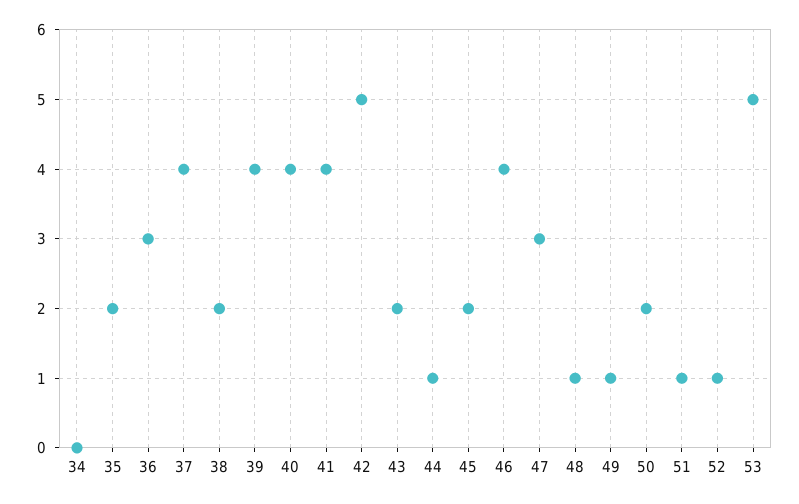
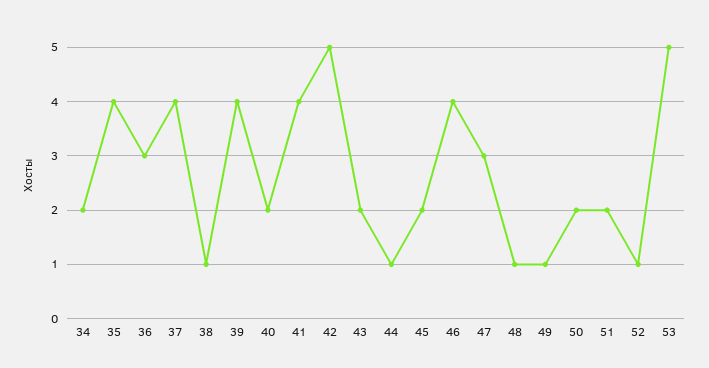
  {
-   "34": 0,
+   "34": 2,
-   "35": 2,
+   "35": 4,
    "36": 3,
    "37": 4,
-   "38": 2,
+   "38": 1,
    "39": 4,
-   "40": 4,
+   "40": 2,
    "41": 4,
    "42": 5,
    "43": 2,
    "44": 1,
    "45": 2,
    "46": 4,
    "47": 3,
    "48": 1,
    "49": 1,
    "50": 2,
-   "51": 1,
+   "51": 2,
    "52": 1,
    "53": 5
  }

